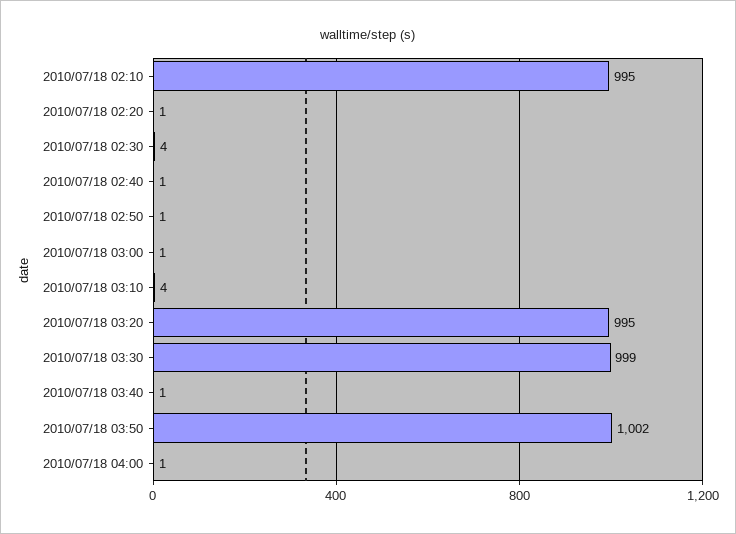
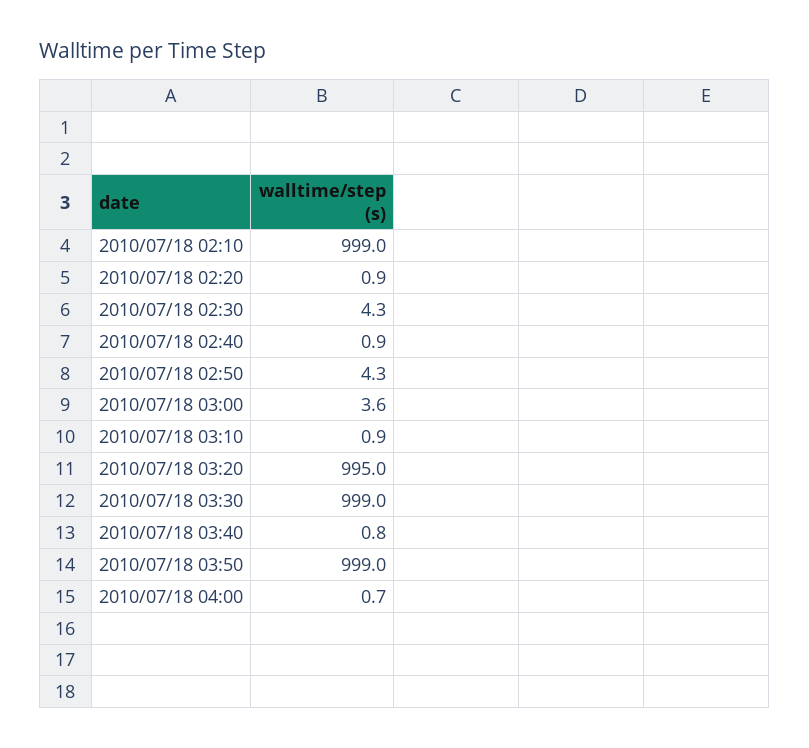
  {
-   "2010/07/18 02:10": 995,
+   "2010/07/18 02:10": 999,
    "2010/07/18 02:20": 0.9,
    "2010/07/18 02:30": 4.3,
    "2010/07/18 02:40": 0.9,
-   "2010/07/18 02:50": 1,
+   "2010/07/18 02:50": 4.3,
-   "2010/07/18 03:00": 1,
+   "2010/07/18 03:00": 3.6,
-   "2010/07/18 03:10": 4,
+   "2010/07/18 03:10": 0.9,
    "2010/07/18 03:20": 995,
    "2010/07/18 03:30": 999,
    "2010/07/18 03:40": 0.8,
-   "2010/07/18 03:50": 1002,
+   "2010/07/18 03:50": 999,
    "2010/07/18 04:00": 0.7
  }

